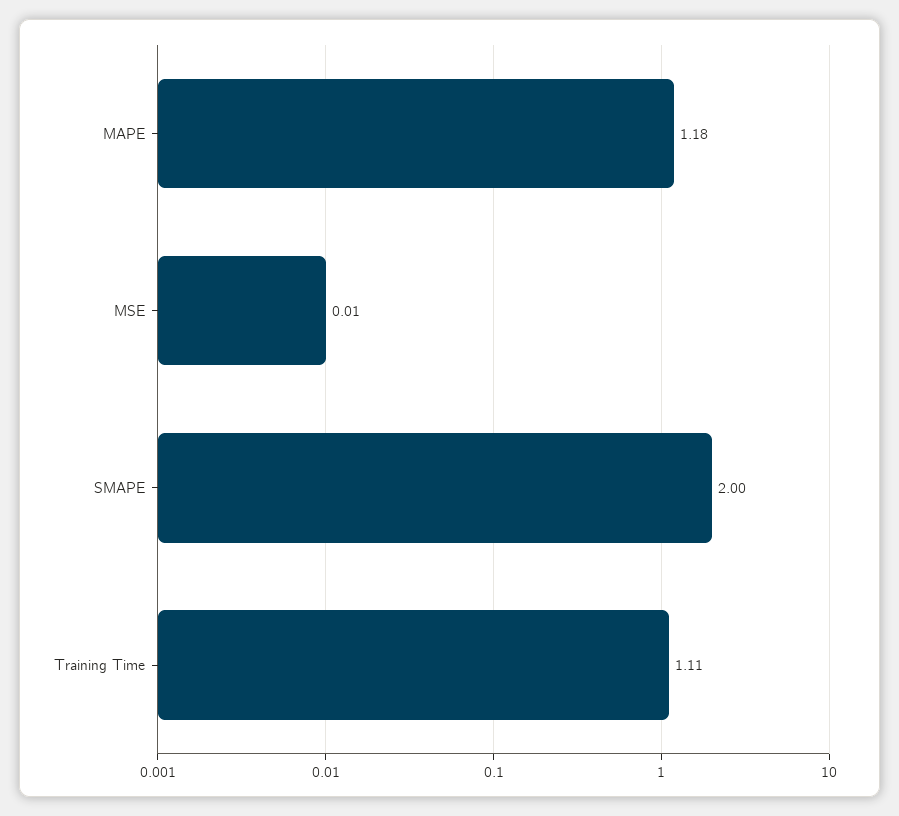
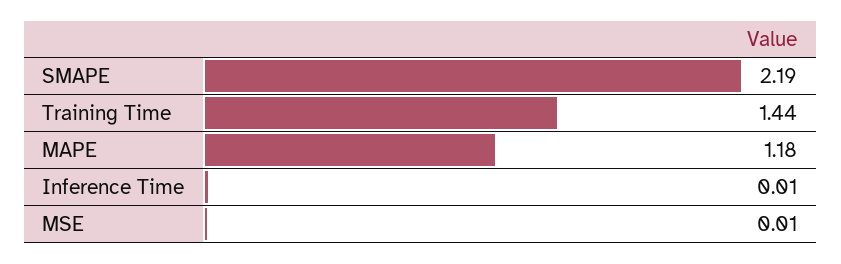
  {
    "MAPE": 1.18,
    "MSE": 0.01,
-   "SMAPE": 2,
+   "SMAPE": 2.19,
-   "Training Time": 1.11
+   "Training Time": 1.44,
+   "Inference Time": 0.01
  }

